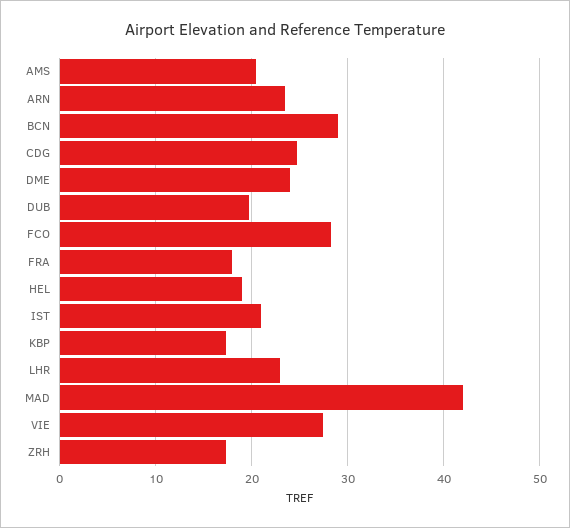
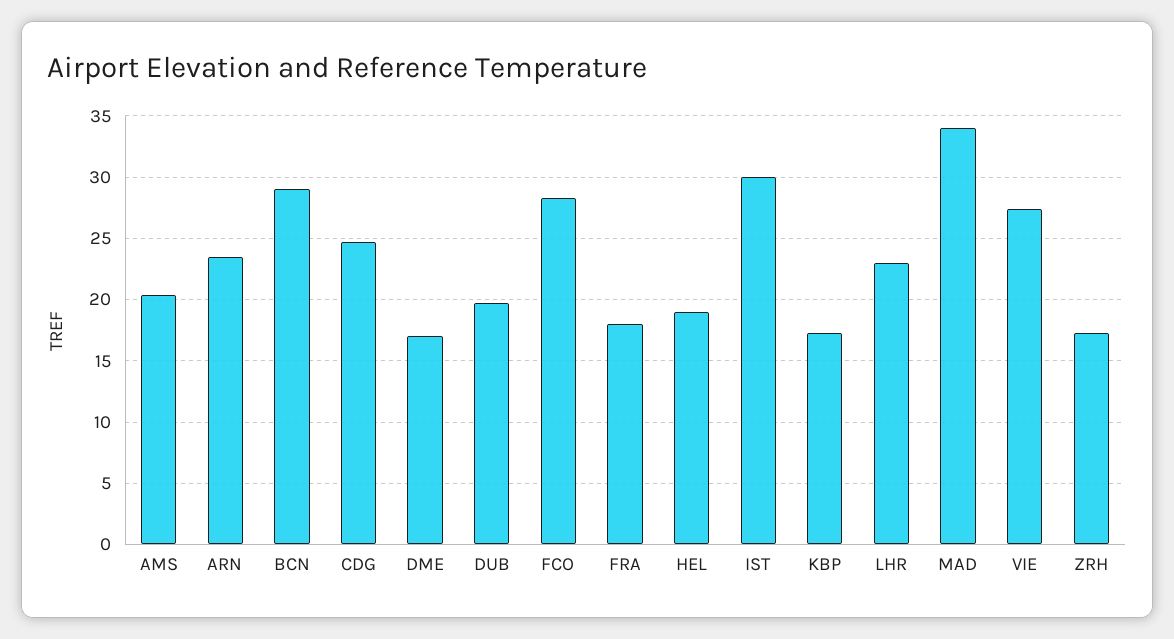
  {
    "AMS": 20.5,
    "ARN": 23.5,
    "BCN": 29,
    "CDG": 24.5,
-   "DME": 24,
+   "DME": 17,
    "DUB": 19.5,
    "FCO": 28.5,
    "FRA": 18,
    "HEL": 19,
-   "IST": 21,
+   "IST": 30,
    "KBP": 17.5,
    "LHR": 23,
-   "MAD": 42,
+   "MAD": 34,
    "VIE": 27.5,
    "ZRH": 17.5
  }

